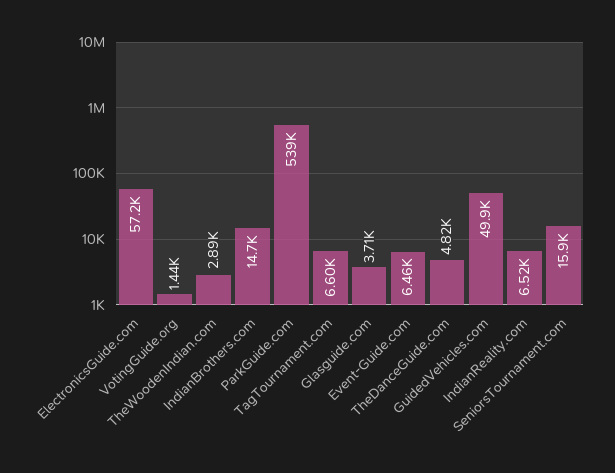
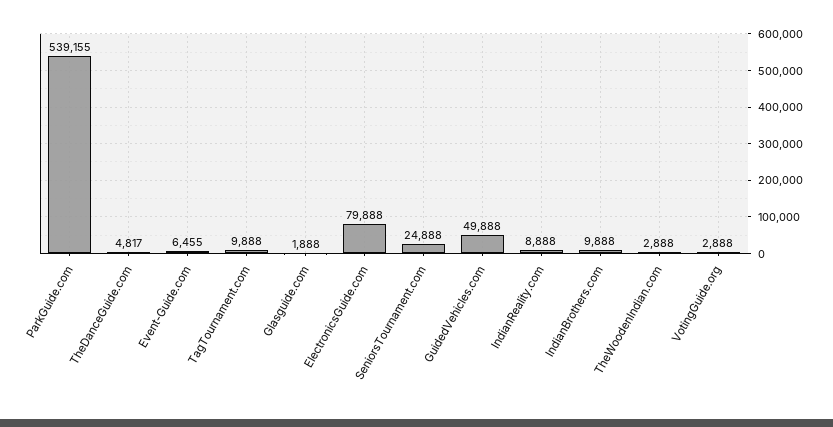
  {
-   "ElectronicsGuide.com": 57200,
+   "ElectronicsGuide.com": 79888,
-   "VotingGuide.org": 1440,
+   "VotingGuide.org": 2888,
    "TheWoodenIndian.com": 2888,
-   "IndianBrothers.com": 14700,
+   "IndianBrothers.com": 9888,
    "ParkGuide.com": 539155,
-   "TagTournament.com": 6600,
+   "TagTournament.com": 9888,
-   "Glasguide.com": 3710,
+   "Glasguide.com": 1888,
    "Event-Guide.com": 6455,
    "TheDanceGuide.com": 4817,
    "GuidedVehicles.com": 49888,
-   "IndianReality.com": 6520,
+   "IndianReality.com": 8888,
-   "SeniorsTournament.com": 15900
+   "SeniorsTournament.com": 24888
  }

